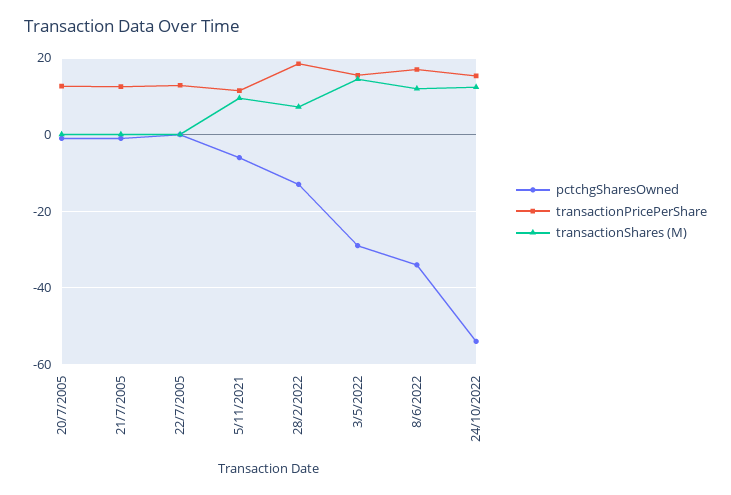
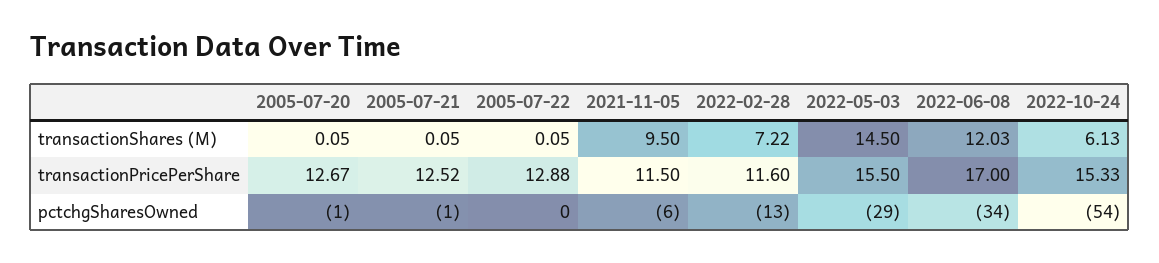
  {
    "pctchgSharesOwned": {
      "20/7/2005": -1,
      "21/7/2005": -1,
      "22/7/2005": 0,
      "5/11/2021": -6,
      "28/2/2022": -13,
      "3/5/2022": -29,
      "8/6/2022": -34,
      "24/10/2022": -54
    },
    "transactionPricePerShare": {
      "20/7/2005": 12.67,
      "21/7/2005": 12.52,
      "22/7/2005": 12.88,
      "5/11/2021": 11.5,
-     "28/2/2022": 18,
+     "28/2/2022": 11.6,
      "3/5/2022": 15.5,
      "8/6/2022": 17,
      "24/10/2022": 15.33
    },
    "transactionShares (M)": {
      "20/7/2005": 0.05,
      "21/7/2005": 0.05,
      "22/7/2005": 0.05,
      "5/11/2021": 9.5,
      "28/2/2022": 7.22,
      "3/5/2022": 14.5,
      "8/6/2022": 12.03,
-     "24/10/2022": 12
+     "24/10/2022": 6.13
    }
  }

